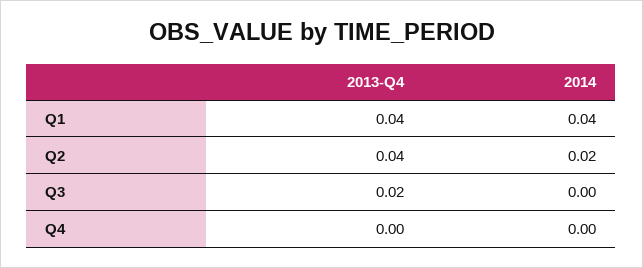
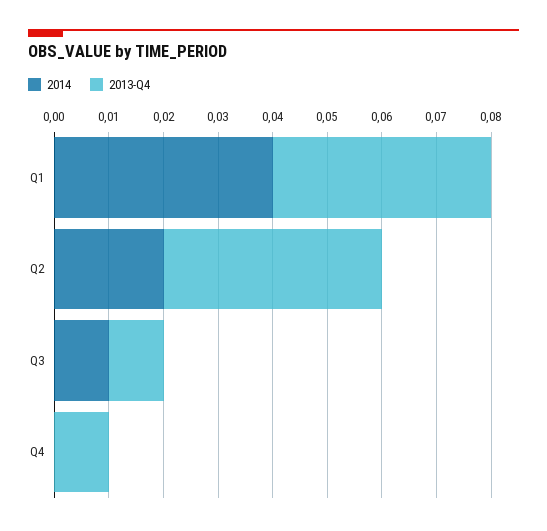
  {
    "2013-Q4": {
      "Q1": 0.04,
      "Q2": 0.04,
-     "Q3": 0.02,
+     "Q3": 0.01,
-     "Q4": 0
+     "Q4": 0.01
    },
    "2014": {
      "Q1": 0.04,
      "Q2": 0.02,
-     "Q3": 0,
+     "Q3": 0.01,
      "Q4": 0
    }
  }

